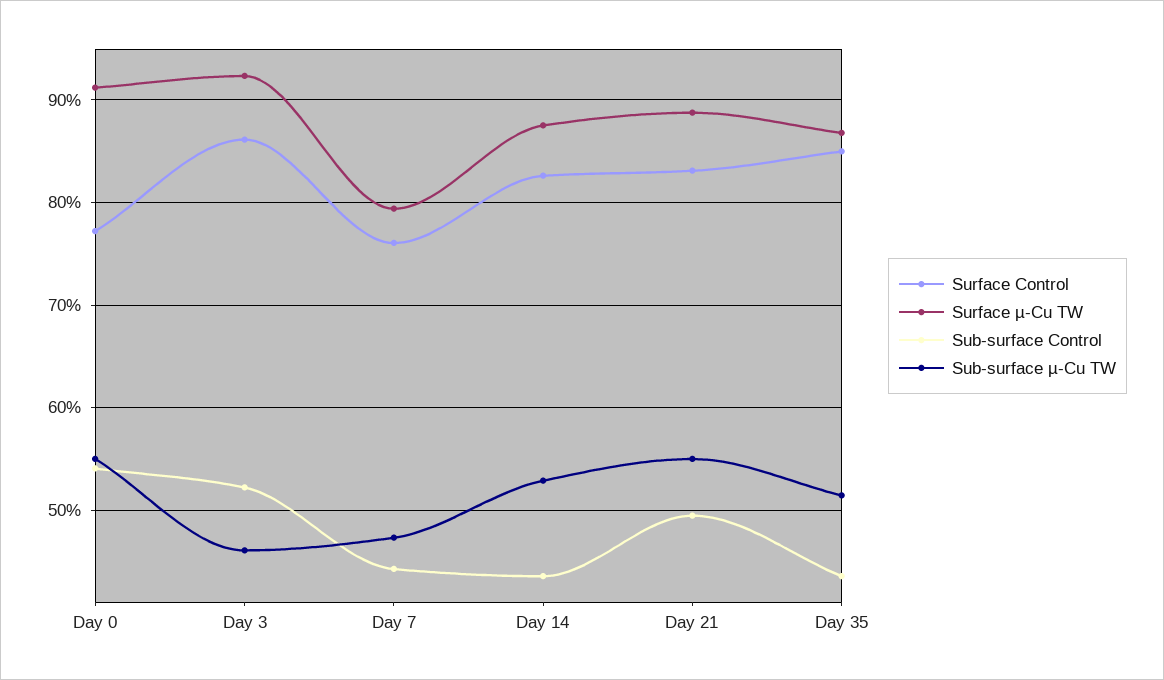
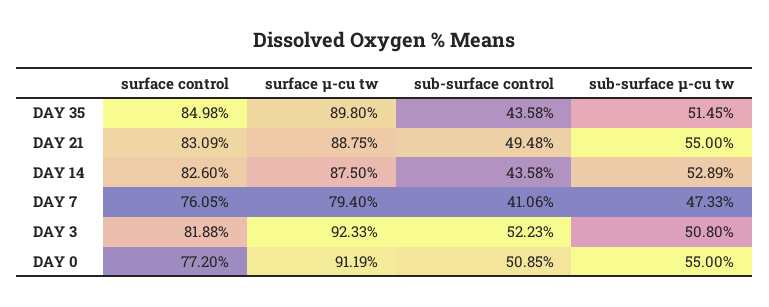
  {
    "Surface Control": {
      "Day 0": 77.2,
-     "Day 3": 86,
+     "Day 3": 81.88,
      "Day 7": 76.05,
      "Day 14": 82.6,
      "Day 21": 83.09,
      "Day 35": 84.98
    },
    "Surface µ-Cu TW": {
      "Day 0": 91.19,
      "Day 3": 92.33,
      "Day 7": 79.4,
      "Day 14": 87.5,
      "Day 21": 88.75,
-     "Day 35": 87
+     "Day 35": 89.8
    },
    "Sub-surface Control": {
-     "Day 0": 54,
+     "Day 0": 50.85,
      "Day 3": 52.23,
-     "Day 7": 44,
+     "Day 7": 41.06,
      "Day 14": 43.58,
      "Day 21": 49.48,
      "Day 35": 43.58
    },
    "Sub-surface µ-Cu TW": {
      "Day 0": 55,
-     "Day 3": 46,
+     "Day 3": 50.8,
      "Day 7": 47.33,
      "Day 14": 52.89,
      "Day 21": 55,
      "Day 35": 51.45
    }
  }

